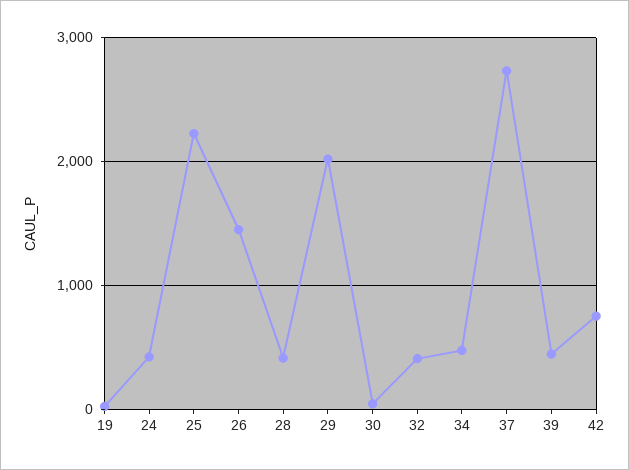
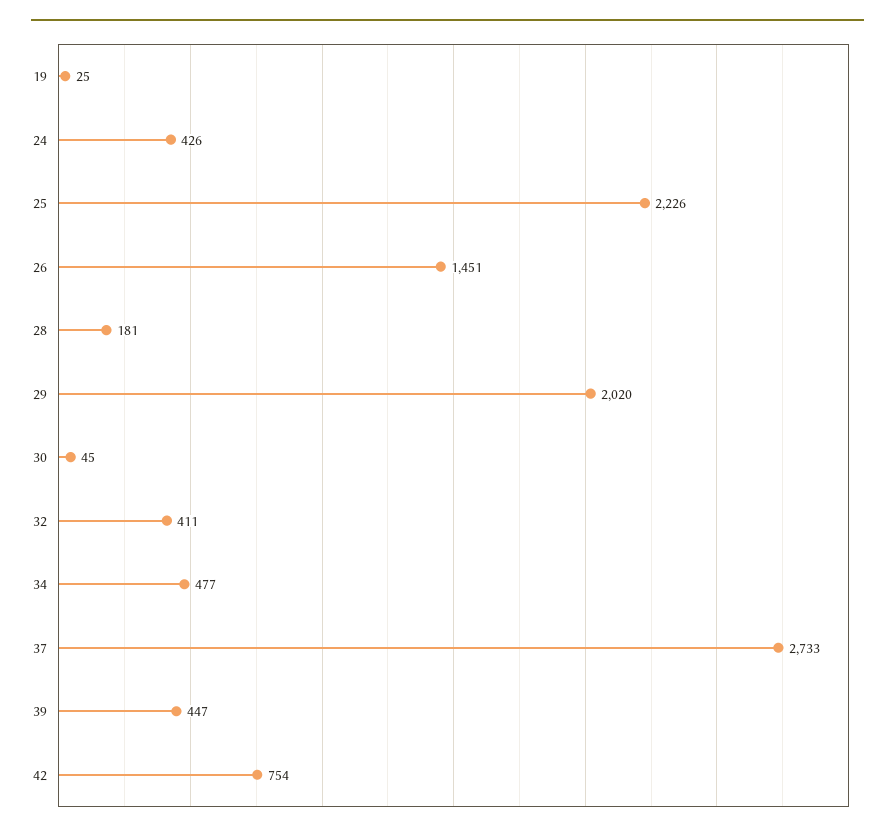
  {
    "19": 25,
    "24": 426,
    "25": 2226,
    "26": 1451,
-   "28": 400,
+   "28": 181,
    "29": 2020,
    "30": 45,
    "32": 411,
    "34": 477,
    "37": 2733,
    "39": 447,
    "42": 754
  }

